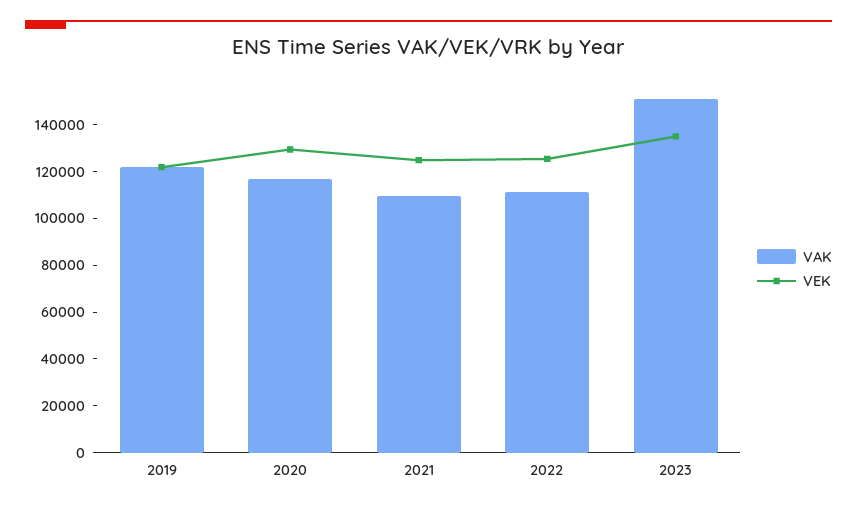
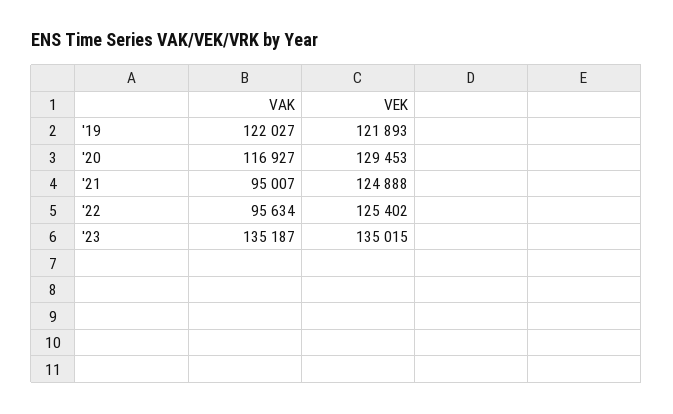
  {
    "VAK": {
      "2019": 122027,
      "2020": 116927,
-     "2021": 110000,
+     "2021": 95007,
-     "2022": 110000,
+     "2022": 95634,
-     "2023": 150000
+     "2023": 135187
    },
    "VEK": {
      "2019": 121893,
      "2020": 129453,
      "2021": 124888,
      "2022": 125402,
      "2023": 135015
    }
  }

